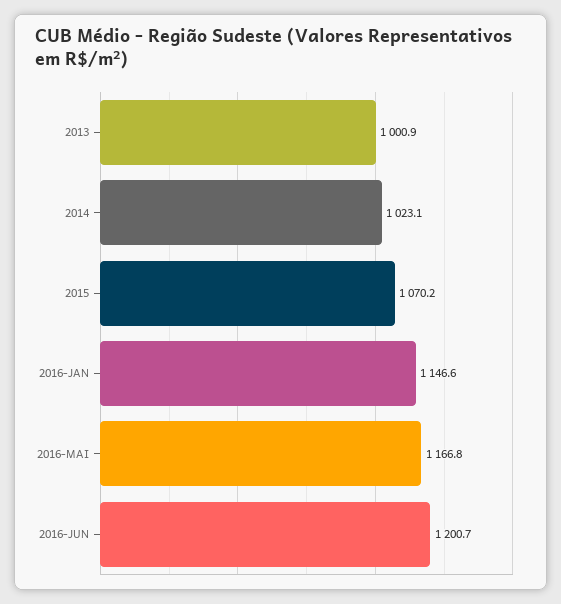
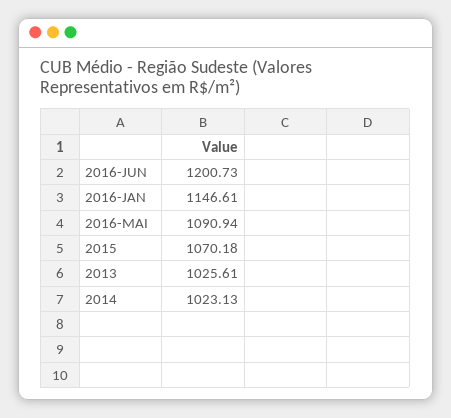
  {
-   "2013": 1000.9,
+   "2013": 1025.61,
    "2014": 1023.13,
    "2015": 1070.18,
    "2016-JAN": 1146.61,
-   "2016-MAI": 1166.8,
+   "2016-MAI": 1090.94,
    "2016-JUN": 1200.73
  }

